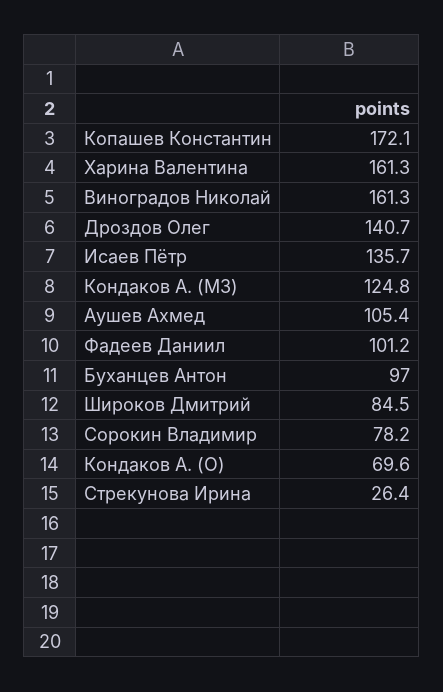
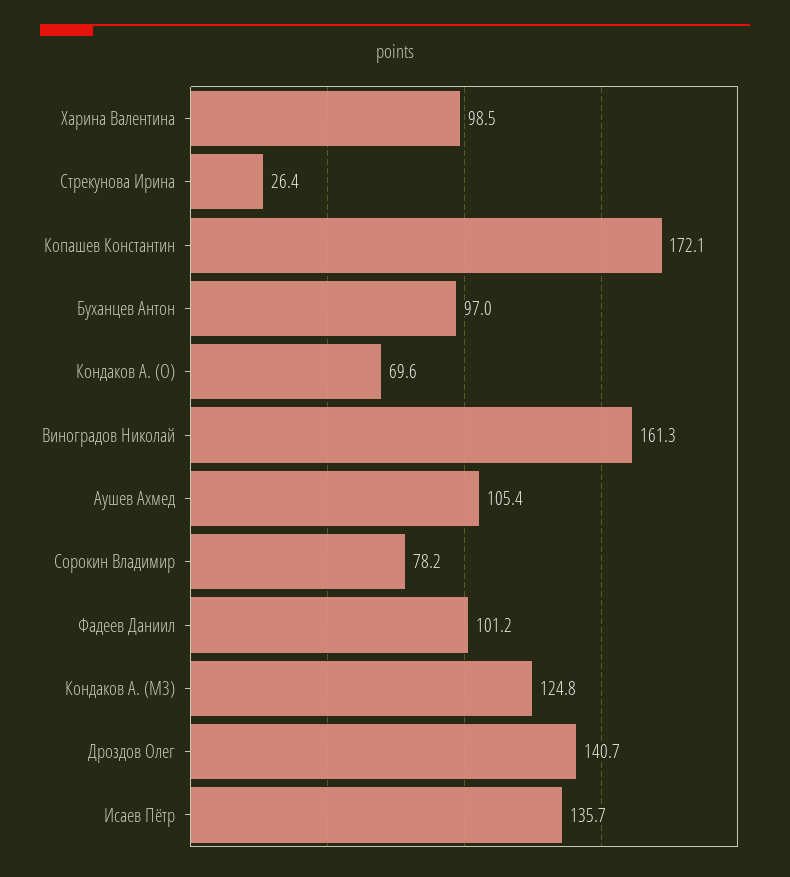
  {
    "Копашев Константин": 172.1,
-   "Харина Валентина": 161.3,
+   "Харина Валентина": 98.5,
    "Виноградов Николай": 161.3,
    "Дроздов Олег": 140.7,
    "Исаев Пётр": 135.7,
    "Кондаков А. (M3)": 124.8,
    "Аушев Ахмед": 105.4,
    "Фадеев Даниил": 101.2,
    "Буханцев Антон": 97,
-   "Широков Дмитрий": 84.5,
    "Сорокин Владимир": 78.2,
    "Кондаков А. (O)": 69.6,
    "Стрекунова Ирина": 26.4
  }

